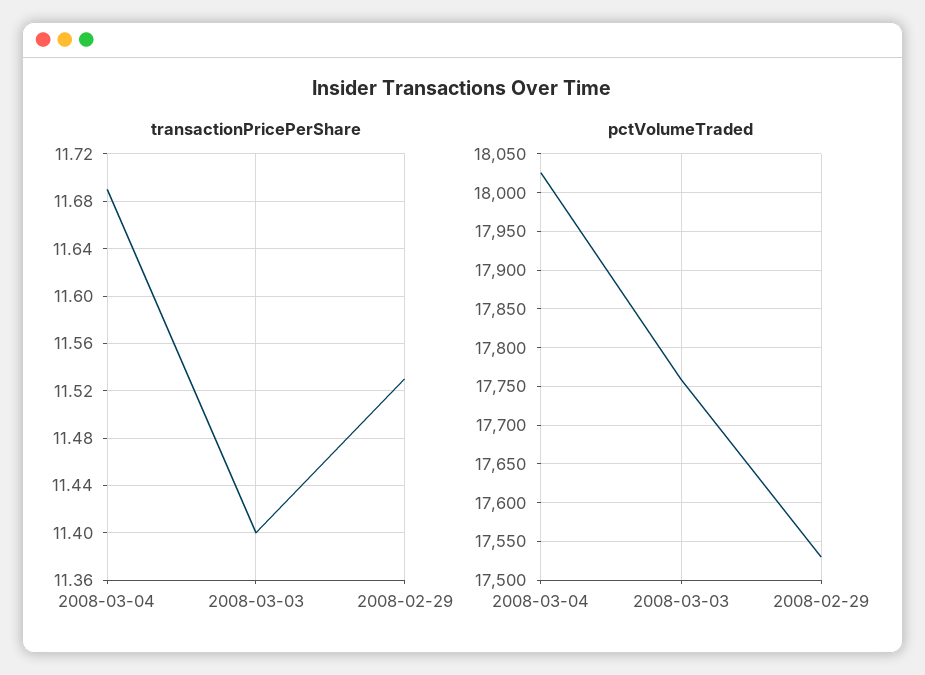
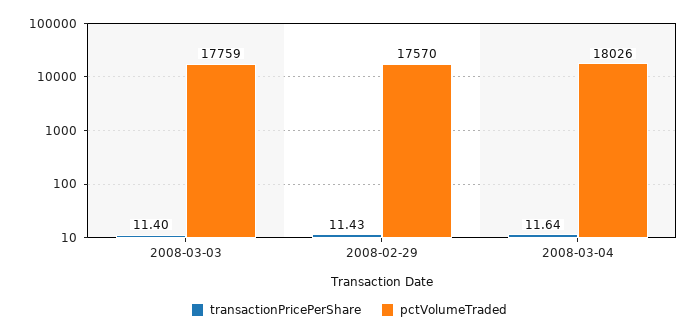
  {
    "transactionPricePerShare": {
-     "2008-03-04": 11.69,
+     "2008-03-04": 11.64,
      "2008-03-03": 11.4,
-     "2008-02-29": 11.53
+     "2008-02-29": 11.43
    },
    "pctVolumeTraded": {
      "2008-03-04": 18026,
      "2008-03-03": 17759,
-     "2008-02-29": 17530
+     "2008-02-29": 17570
    }
  }

